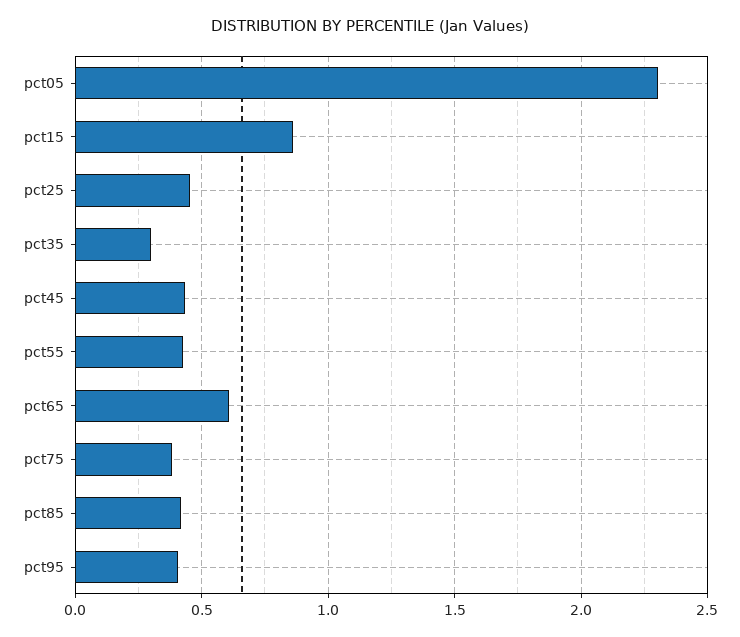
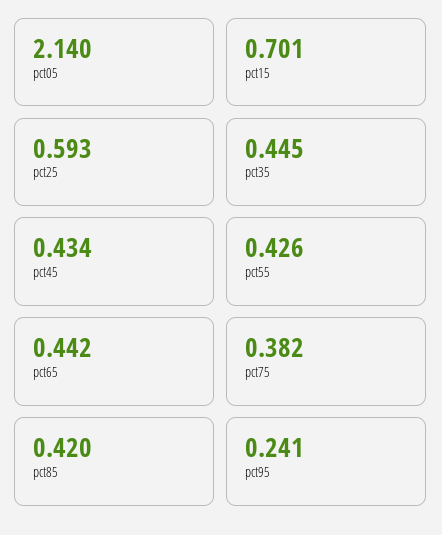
  {
-   "pct05": 2.3,
+   "pct05": 2.14,
-   "pct15": 0.85,
+   "pct15": 0.701,
-   "pct25": 0.45,
+   "pct25": 0.593,
-   "pct35": 0.3,
+   "pct35": 0.445,
    "pct45": 0.434,
    "pct55": 0.426,
-   "pct65": 0.6,
+   "pct65": 0.442,
    "pct75": 0.382,
    "pct85": 0.42,
-   "pct95": 0.4
+   "pct95": 0.241
  }

